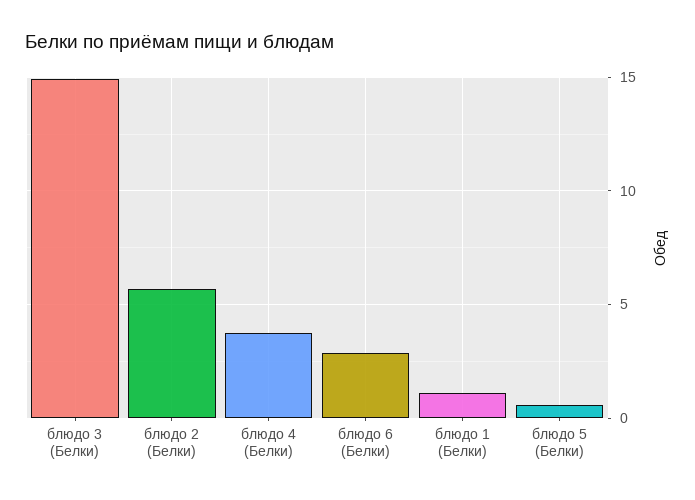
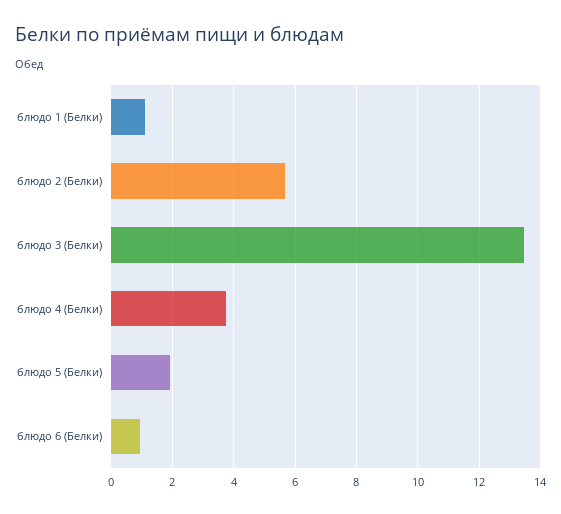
  {
-   "блюдо 3 (Белки)": 15,
+   "блюдо 3 (Белки)": 13.4,
    "блюдо 2 (Белки)": 5.6,
    "блюдо 4 (Белки)": 3.8,
-   "блюдо 6 (Белки)": 3,
+   "блюдо 6 (Белки)": 1,
    "блюдо 1 (Белки)": 1.2,
-   "блюдо 5 (Белки)": 0.5
+   "блюдо 5 (Белки)": 2
  }

